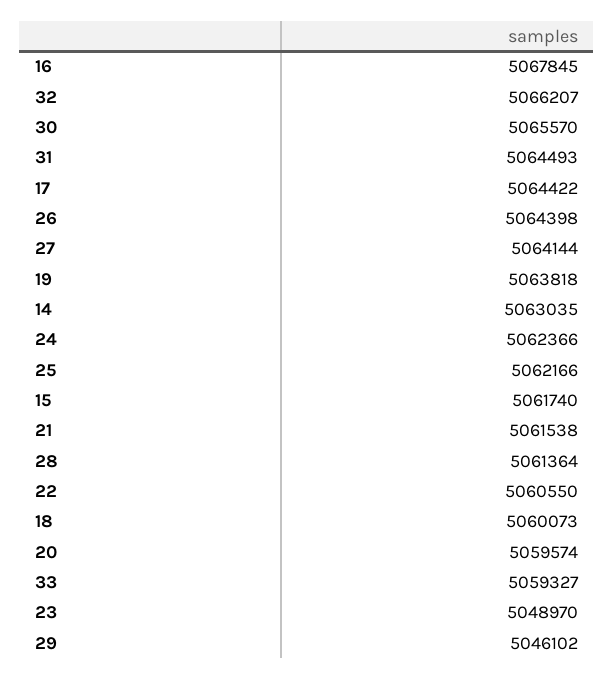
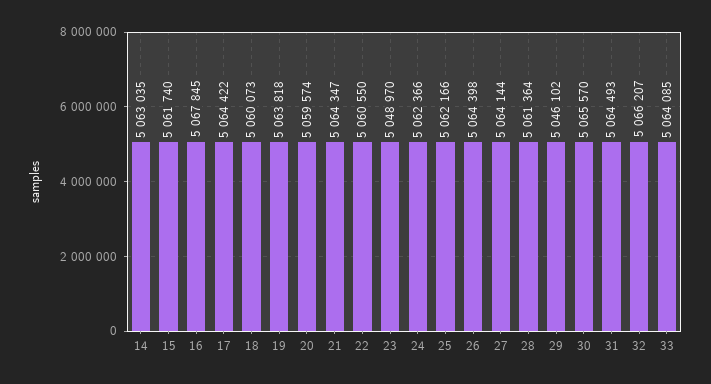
  {
    "16": 5067845,
    "32": 5066207,
    "30": 5065570,
    "31": 5064493,
    "17": 5064422,
    "26": 5064398,
    "27": 5064144,
    "19": 5063818,
    "14": 5063035,
    "24": 5062366,
    "25": 5062166,
    "15": 5061740,
-   "21": 5061538,
+   "21": 5064347,
    "28": 5061364,
    "22": 5060550,
    "18": 5060073,
    "20": 5059574,
-   "33": 5059327,
+   "33": 5064085,
    "23": 5048970,
    "29": 5046102
  }

